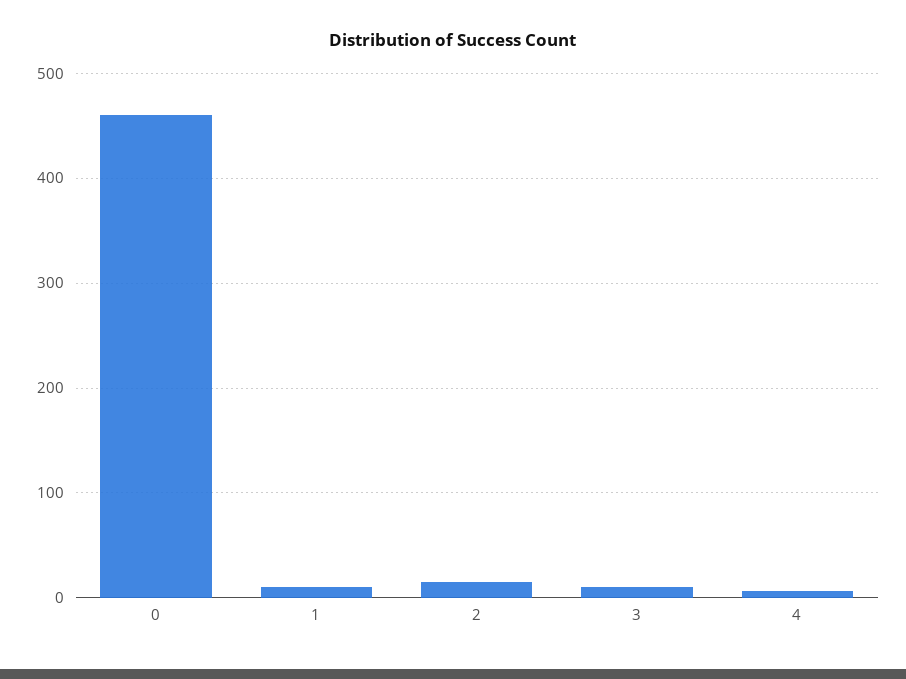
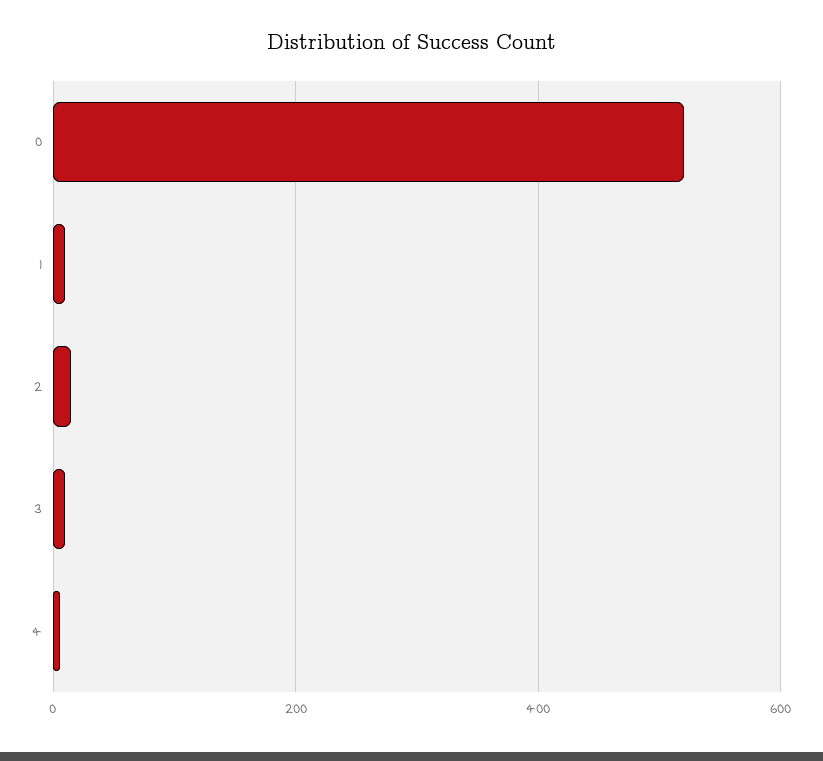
  {
-   "0": 460,
+   "0": 520,
    "1": 10,
    "2": 20,
    "3": 10,
    "4": 10
  }

